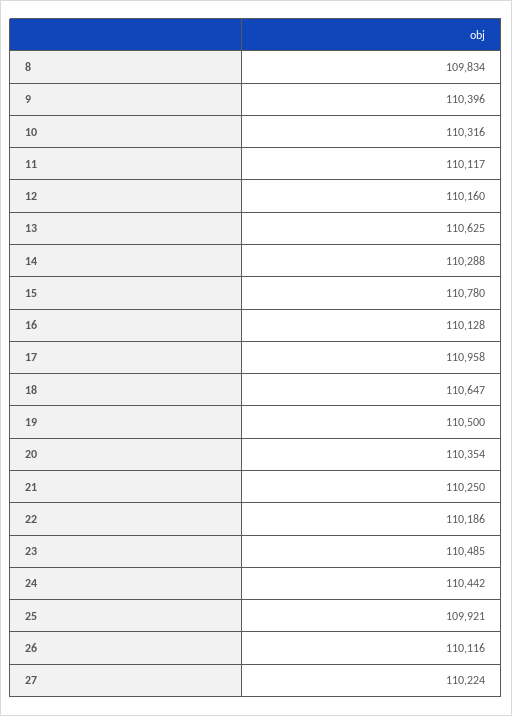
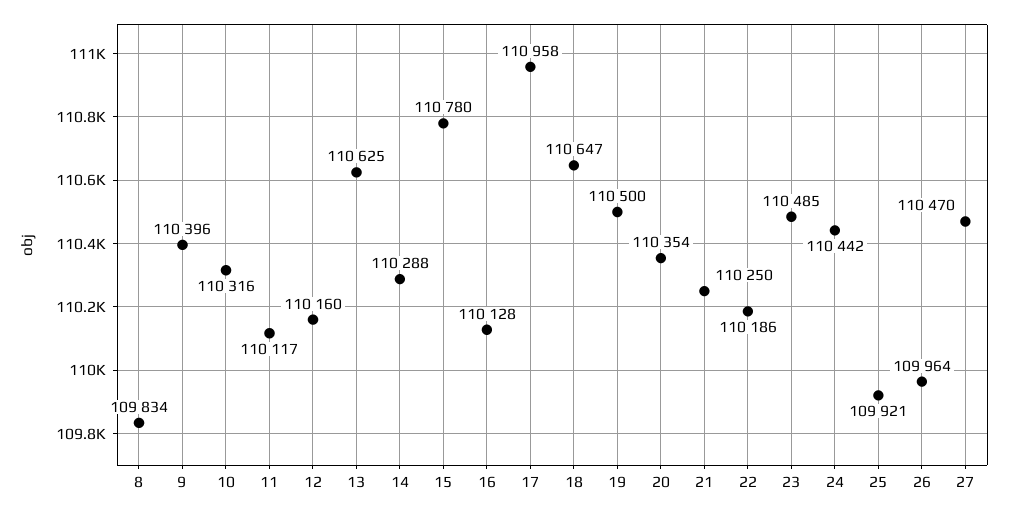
  {
    "8": 109834,
    "9": 110396,
    "10": 110316,
    "11": 110117,
    "12": 110160,
    "13": 110625,
    "14": 110288,
    "15": 110780,
    "16": 110128,
    "17": 110958,
    "18": 110647,
    "19": 110500,
    "20": 110354,
    "21": 110250,
    "22": 110186,
    "23": 110485,
    "24": 110442,
    "25": 109921,
-   "26": 110116,
+   "26": 109964,
-   "27": 110224
+   "27": 110470
  }

